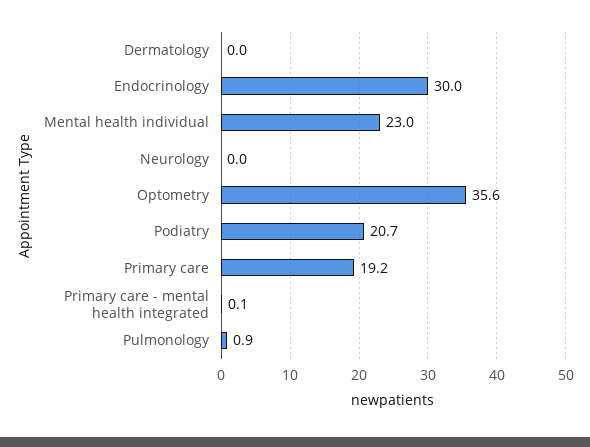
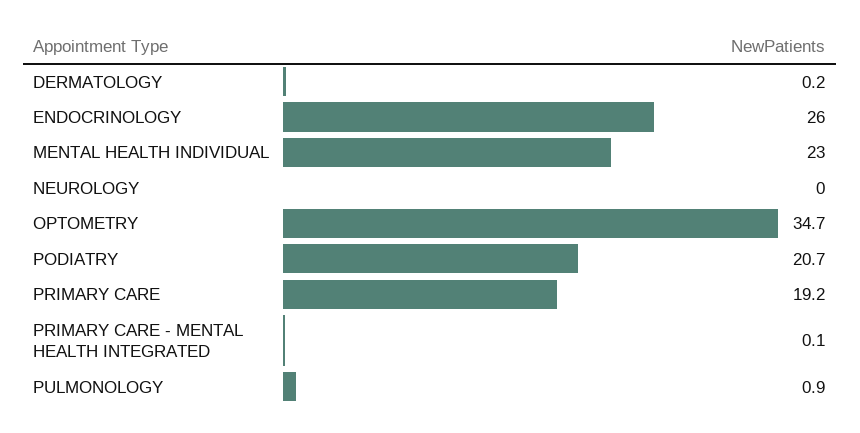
  {
-   "Dermatology": 0,
+   "Dermatology": 0.2,
-   "Endocrinology": 30,
+   "Endocrinology": 26,
    "Mental health individual": 23,
    "Neurology": 0,
-   "Optometry": 35.6,
+   "Optometry": 34.7,
    "Podiatry": 20.7,
    "Primary care": 19.2,
    "Primary care - mental health integrated": 0.1,
    "Pulmonology": 0.9
  }

